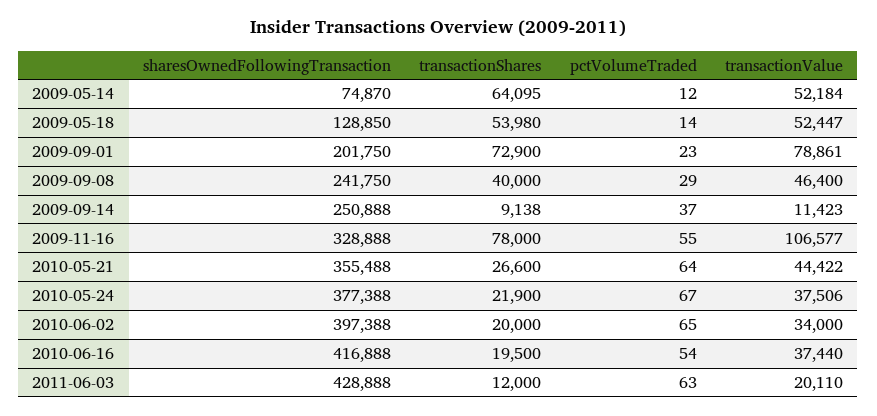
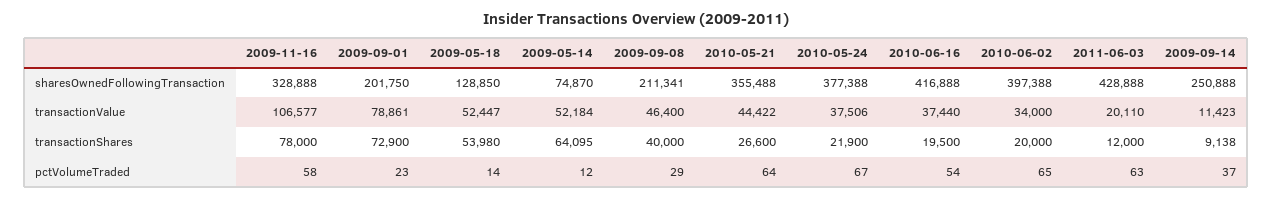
  {
    "sharesOwnedFollowingTransaction": {
      "2009-05-14": 74870,
      "2009-05-18": 128850,
      "2009-09-01": 201750,
-     "2009-09-08": 241750,
+     "2009-09-08": 211341,
      "2009-09-14": 250888,
      "2009-11-16": 328888,
      "2010-05-21": 355488,
      "2010-05-24": 377388,
      "2010-06-02": 397388,
      "2010-06-16": 416888,
      "2011-06-03": 428888
    },
    "transactionShares": {
      "2009-05-14": 64095,
      "2009-05-18": 53980,
      "2009-09-01": 72900,
      "2009-09-08": 40000,
      "2009-09-14": 9138,
      "2009-11-16": 78000,
      "2010-05-21": 26600,
      "2010-05-24": 21900,
      "2010-06-02": 20000,
      "2010-06-16": 19500,
      "2011-06-03": 12000
    },
    "pctVolumeTraded": {
      "2009-05-14": 12,
      "2009-05-18": 14,
      "2009-09-01": 23,
      "2009-09-08": 29,
      "2009-09-14": 37,
-     "2009-11-16": 55,
+     "2009-11-16": 58,
      "2010-05-21": 64,
      "2010-05-24": 67,
      "2010-06-02": 65,
      "2010-06-16": 54,
      "2011-06-03": 63
    },
    "transactionValue": {
      "2009-05-14": 52184,
      "2009-05-18": 52447,
      "2009-09-01": 78861,
      "2009-09-08": 46400,
      "2009-09-14": 11423,
      "2009-11-16": 106577,
      "2010-05-21": 44422,
      "2010-05-24": 37506,
      "2010-06-02": 34000,
      "2010-06-16": 37440,
      "2011-06-03": 20110
    }
  }

